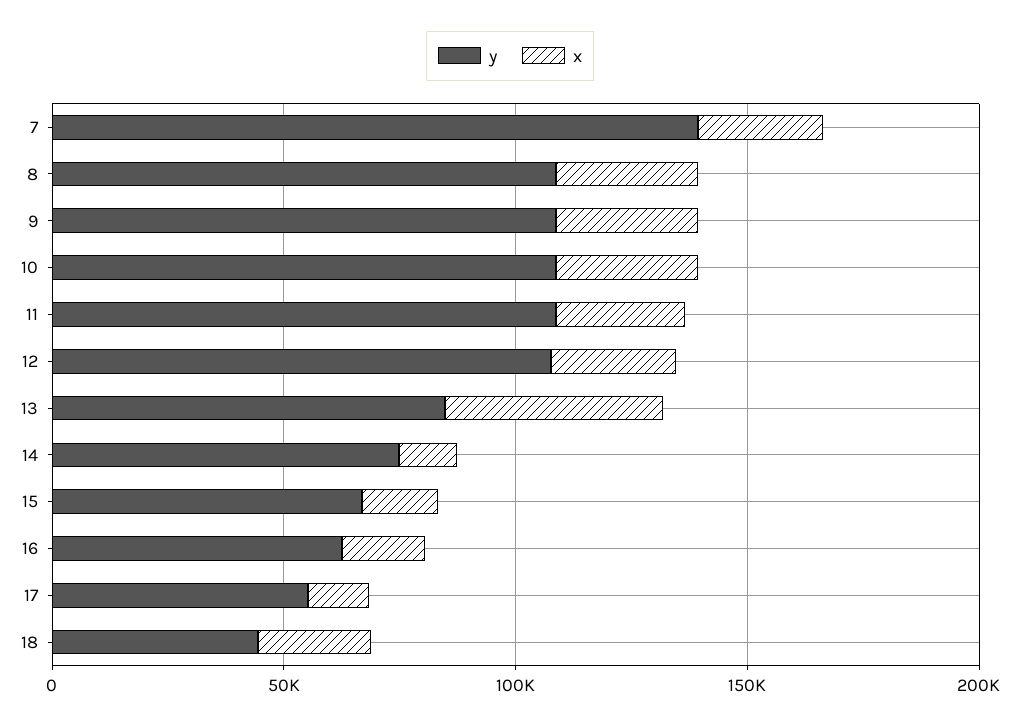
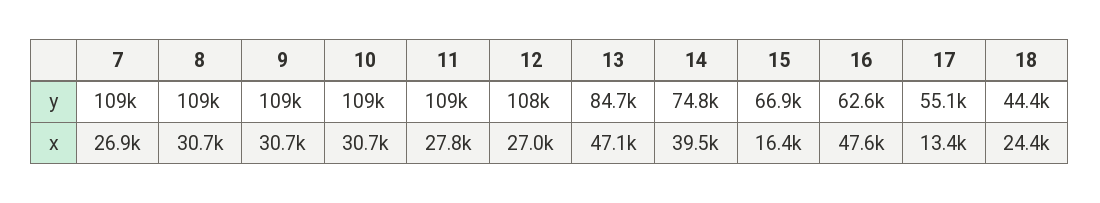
  {
    "y": {
-     "7": 140000,
+     "7": 109000,
      "8": 109000,
      "9": 109000,
      "10": 109000,
      "11": 109000,
      "12": 108000,
      "13": 84700,
      "14": 74800,
      "15": 66900,
      "16": 62600,
      "17": 55100,
      "18": 44400
    },
    "x": {
      "7": 26900,
      "8": 30700,
      "9": 30700,
      "10": 30700,
      "11": 27800,
      "12": 27000,
      "13": 47100,
-     "14": 10000,
+     "14": 39500,
      "15": 16400,
-     "16": 20000,
+     "16": 47600,
      "17": 13400,
      "18": 24400
    }
  }

